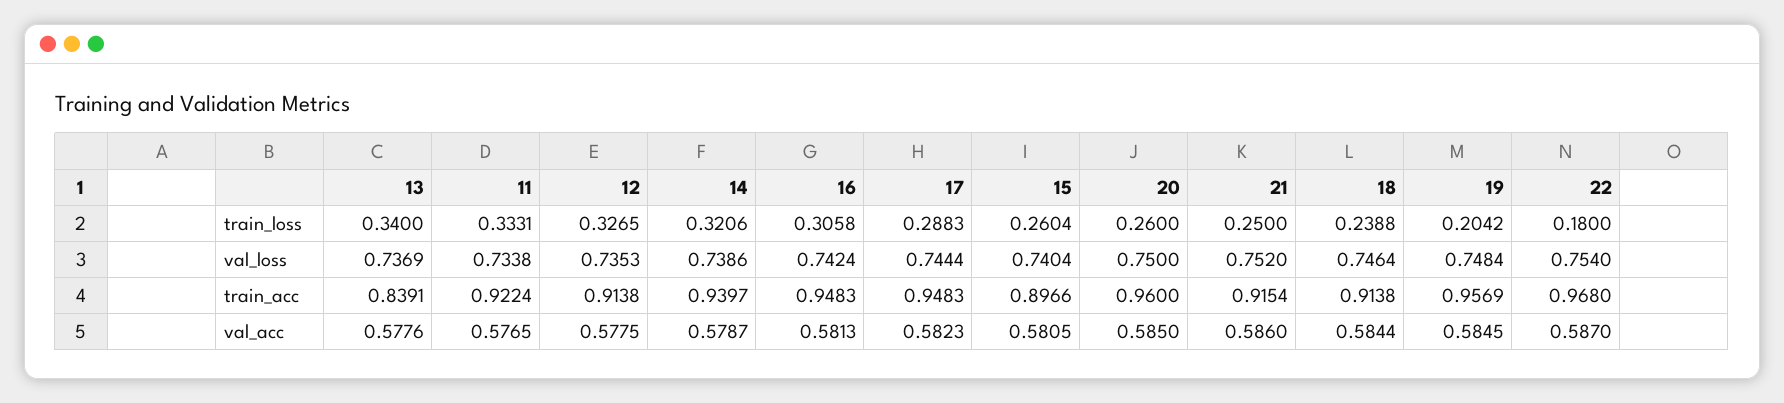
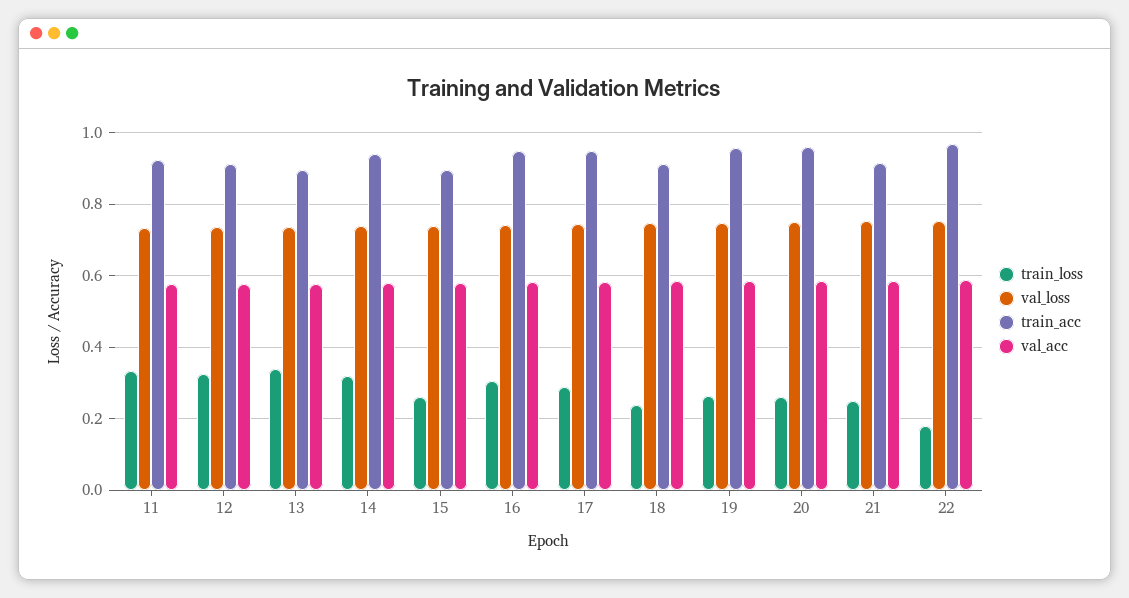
  {
    "train_loss": {
      "13": 0.34,
      "11": 0.3331,
      "12": 0.3265,
      "14": 0.3206,
      "16": 0.3058,
      "17": 0.2883,
      "15": 0.2604,
      "20": 0.26,
      "21": 0.25,
      "18": 0.2388,
-     "19": 0.2042,
+     "19": 0.26,
      "22": 0.18
    },
    "val_loss": {
      "13": 0.7369,
      "11": 0.7338,
      "12": 0.7353,
      "14": 0.7386,
      "16": 0.7424,
      "17": 0.7444,
      "15": 0.7404,
      "20": 0.75,
      "21": 0.752,
      "18": 0.7464,
      "19": 0.7484,
      "22": 0.754
    },
    "train_acc": {
-     "13": 0.8391,
+     "13": 0.9,
      "11": 0.9224,
      "12": 0.9138,
      "14": 0.9397,
      "16": 0.9483,
      "17": 0.9483,
      "15": 0.8966,
      "20": 0.96,
      "21": 0.9154,
      "18": 0.9138,
      "19": 0.9569,
      "22": 0.968
    },
    "val_acc": {
      "13": 0.5776,
      "11": 0.5765,
      "12": 0.5775,
      "14": 0.5787,
      "16": 0.5813,
      "17": 0.5823,
      "15": 0.5805,
      "20": 0.585,
      "21": 0.586,
      "18": 0.5844,
      "19": 0.5845,
      "22": 0.587
    }
  }

